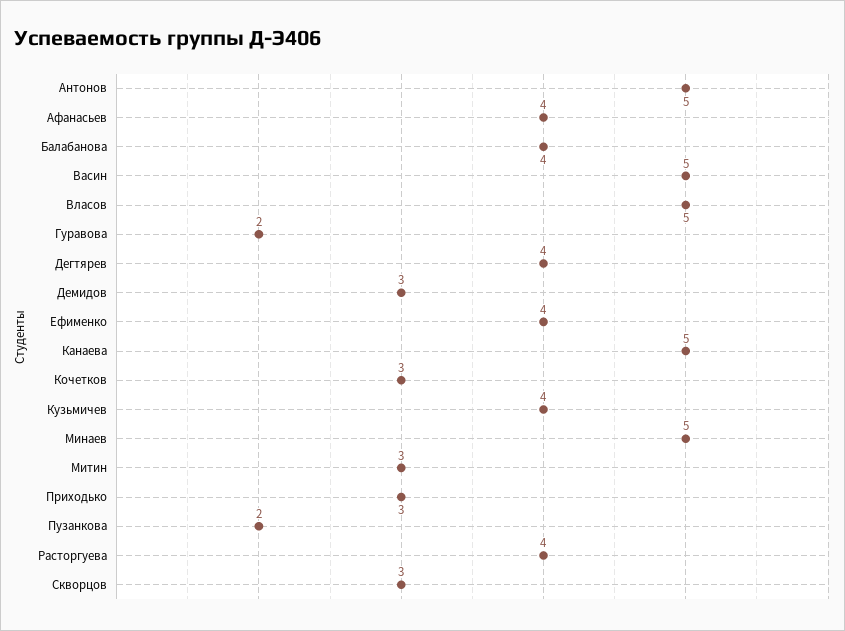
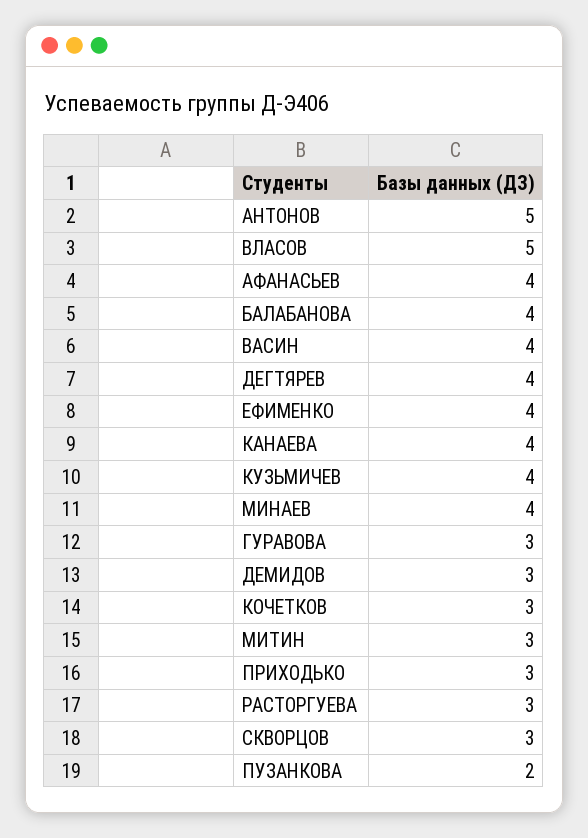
  {
    "Антонов": 5,
    "Афанасьев": 4,
    "Балабанова": 4,
-   "Васин": 5,
+   "Васин": 4,
    "Власов": 5,
-   "Гуравова": 2,
+   "Гуравова": 3,
    "Дегтярев": 4,
    "Демидов": 3,
    "Ефименко": 4,
-   "Канаева": 5,
+   "Канаева": 4,
    "Кочетков": 3,
    "Кузьмичев": 4,
-   "Минаев": 5,
+   "Минаев": 4,
    "Митин": 3,
    "Приходько": 3,
    "Пузанкова": 2,
-   "Расторгуева": 4,
+   "Расторгуева": 3,
    "Скворцов": 3
  }

